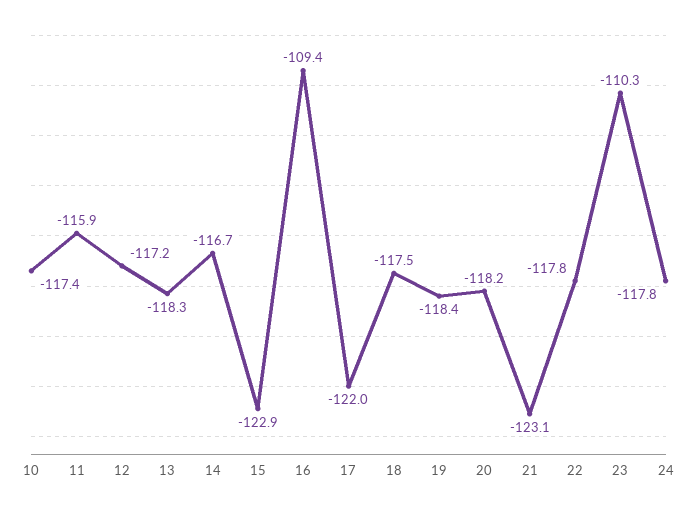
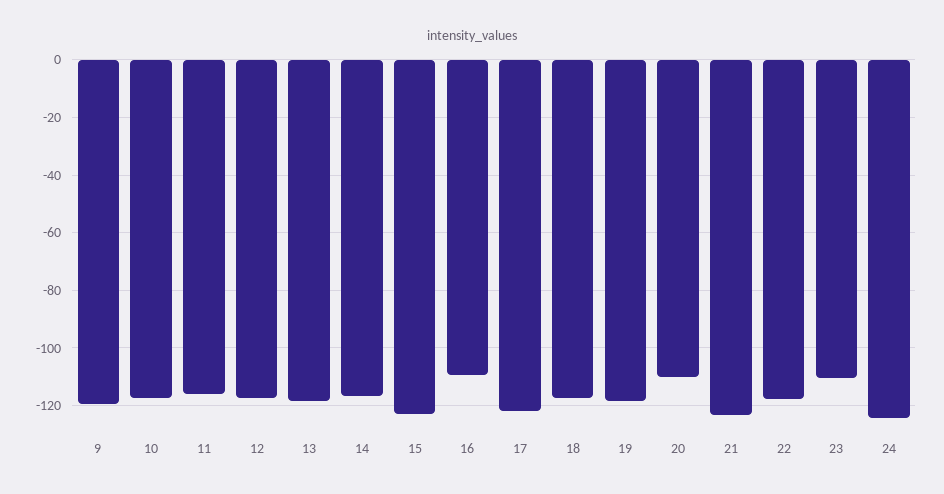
  {
    "10": -117.4,
    "11": -115.9,
    "12": -117.2,
    "13": -118.3,
    "14": -116.7,
    "15": -122.9,
    "16": -109.4,
    "17": -122,
    "18": -117.5,
    "19": -118.4,
-   "20": -118.2,
+   "20": -110,
    "21": -123.1,
    "22": -117.8,
    "23": -110.3,
-   "24": -117.8
+   "24": -125,
+   "9": -120
  }

